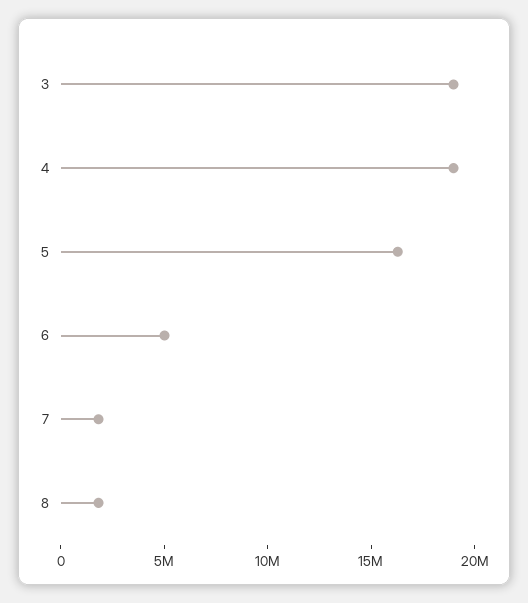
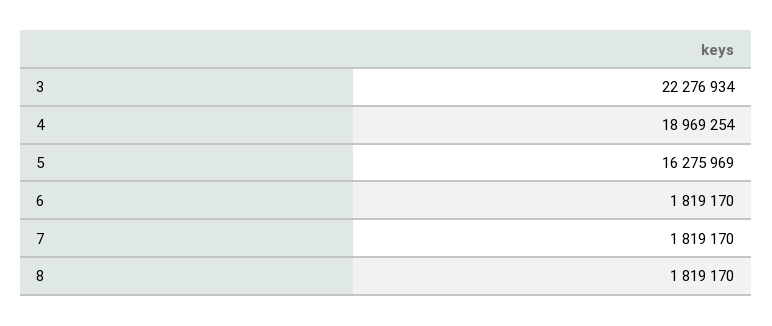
  {
-   "3": 19000000,
+   "3": 22276934,
    "4": 18969254,
    "5": 16275969,
-   "6": 5000000,
+   "6": 1819170,
    "7": 1819170,
    "8": 1819170
  }

